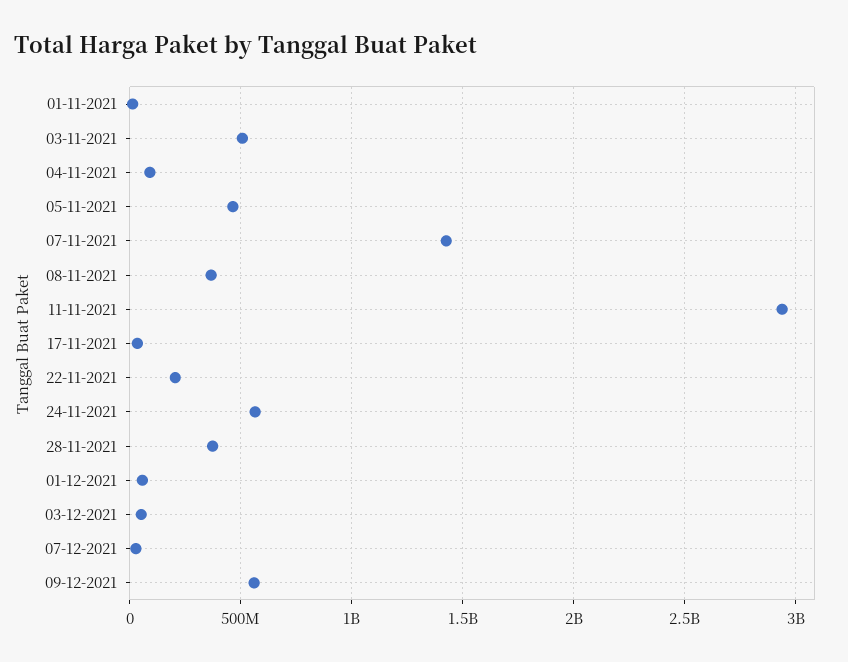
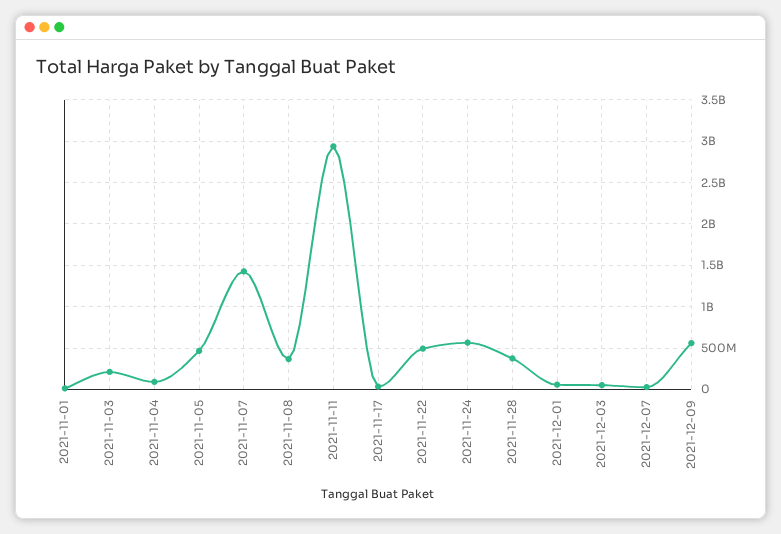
  {
    "01-11-2021": 0,
-   "03-11-2021": 500000000,
+   "03-11-2021": 200000000,
    "04-11-2021": 100000000,
    "05-11-2021": 450000000,
    "07-11-2021": 1450000000,
    "08-11-2021": 350000000,
    "11-11-2021": 2950000000,
    "17-11-2021": 50000000,
-   "22-11-2021": 200000000,
+   "22-11-2021": 500000000,
    "24-11-2021": 550000000,
    "28-11-2021": 350000000,
    "01-12-2021": 50000000,
    "03-12-2021": 50000000,
    "07-12-2021": 50000000,
    "09-12-2021": 550000000
  }

